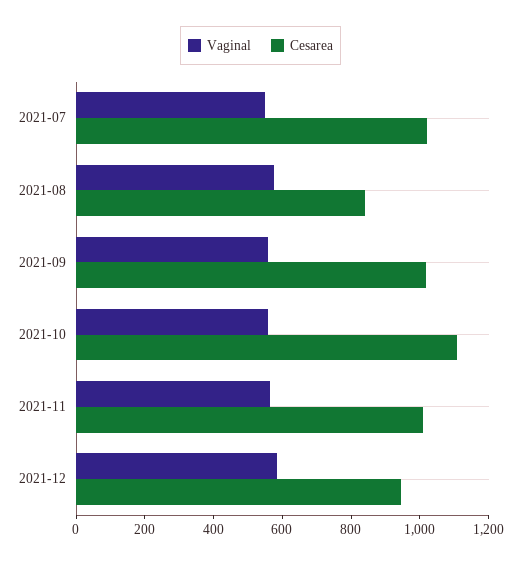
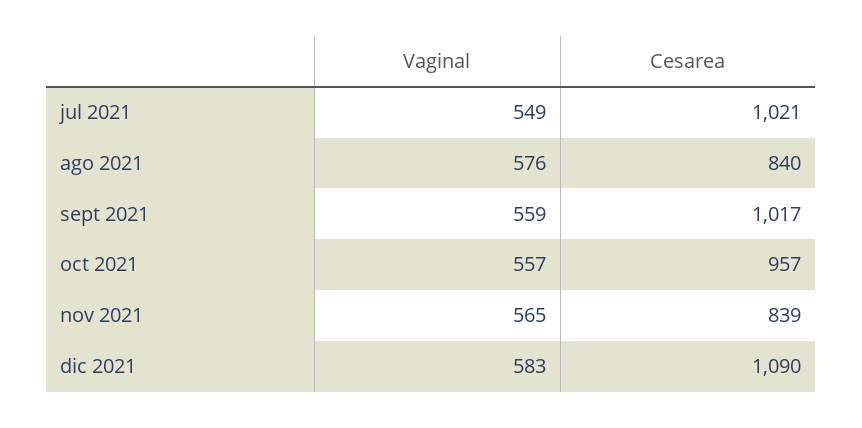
  {
    "Vaginal": {
      "2021-07": 549,
      "2021-08": 576,
      "2021-09": 559,
      "2021-10": 557,
      "2021-11": 565,
      "2021-12": 583
    },
    "Cesarea": {
      "2021-07": 1021,
      "2021-08": 840,
      "2021-09": 1017,
-     "2021-10": 1100,
+     "2021-10": 957,
-     "2021-11": 1000,
+     "2021-11": 839,
-     "2021-12": 950
+     "2021-12": 1090
    }
  }

